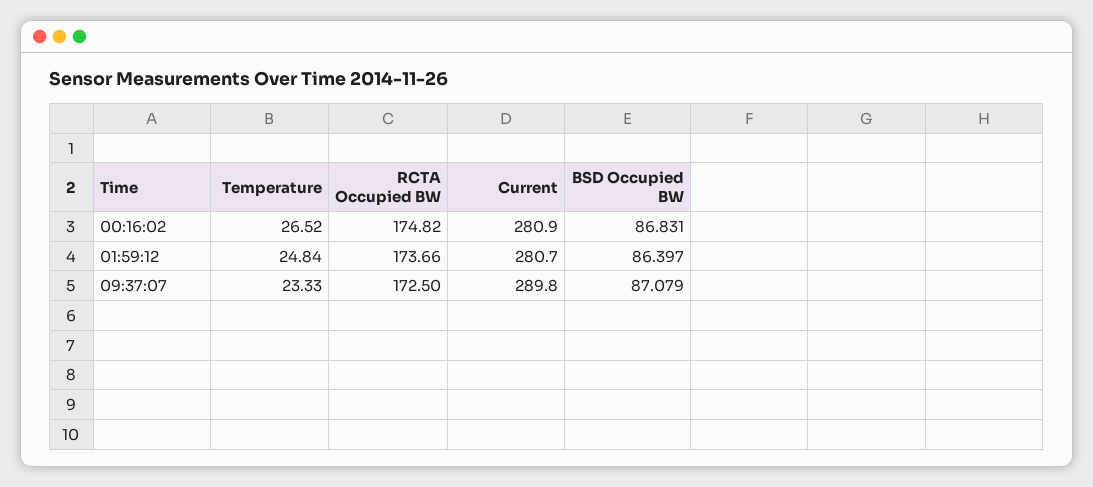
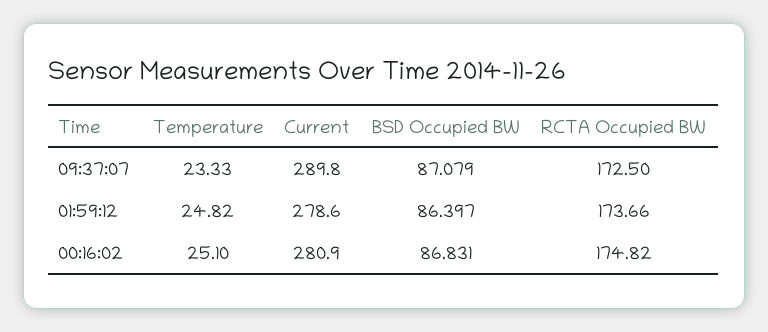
  {
    "Temperature": {
-     "00:16:02": 26.52,
+     "00:16:02": 25.1,
-     "01:59:12": 24.84,
+     "01:59:12": 24.82,
      "09:37:07": 23.33
    },
    "RCTA Occupied BW": {
      "00:16:02": 174.82,
      "01:59:12": 173.66,
      "09:37:07": 172.5
    },
    "Current": {
      "00:16:02": 280.9,
-     "01:59:12": 280.7,
+     "01:59:12": 278.6,
      "09:37:07": 289.8
    },
    "BSD Occupied BW": {
      "00:16:02": 86.831,
      "01:59:12": 86.397,
      "09:37:07": 87.079
    }
  }

